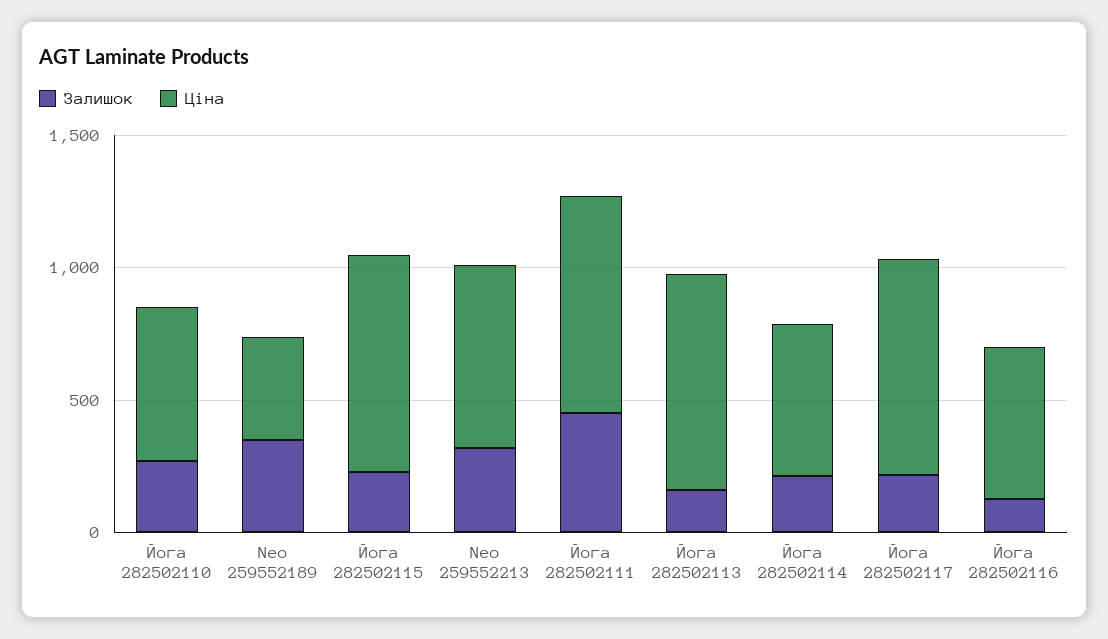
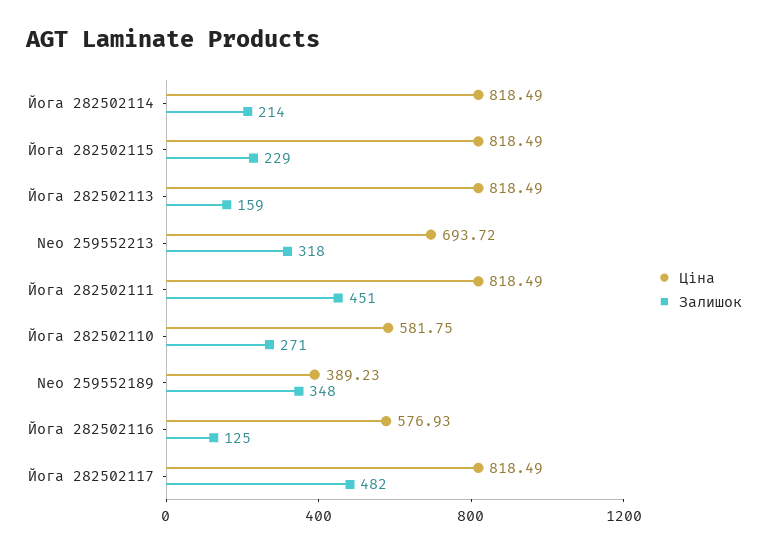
  {
    "Залишок": {
      "Йога 282502110": 271,
      "Neo 259552189": 348,
      "Йога 282502115": 229,
      "Neo 259552213": 318,
      "Йога 282502111": 451,
      "Йога 282502113": 159,
      "Йога 282502114": 214,
-     "Йога 282502117": 200,
+     "Йога 282502117": 482,
      "Йога 282502116": 125
    },
    "Ціна": {
      "Йога 282502110": 581.75,
      "Neo 259552189": 389.23,
      "Йога 282502115": 818.49,
      "Neo 259552213": 693.72,
      "Йога 282502111": 818.49,
      "Йога 282502113": 818.49,
-     "Йога 282502114": 600,
+     "Йога 282502114": 818.49,
      "Йога 282502117": 818.49,
      "Йога 282502116": 576.93
    }
  }

